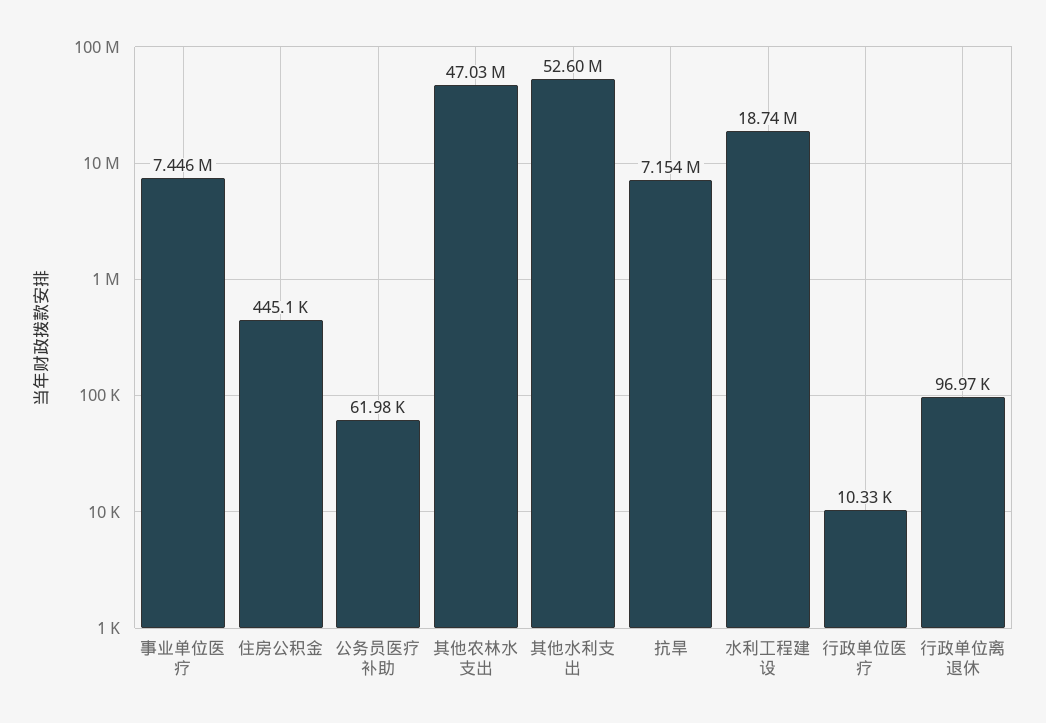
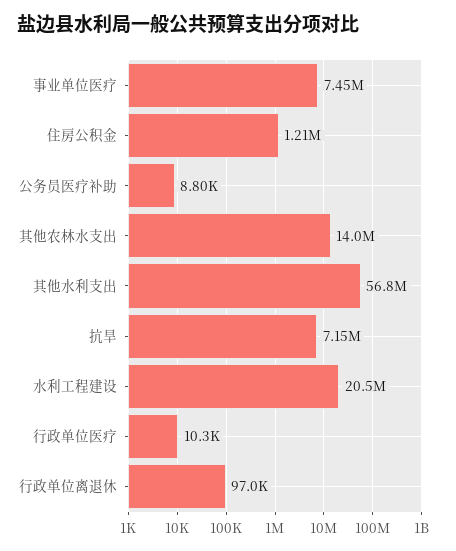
  {
    "事业单位医疗": 7446000,
-   "住房公积金": 445100,
+   "住房公积金": 1210000,
-   "公务员医疗补助": 61980,
+   "公务员医疗补助": 8800,
-   "其他农林水支出": 47030000,
+   "其他农林水支出": 14000000,
-   "其他水利支出": 52600000,
+   "其他水利支出": 56800000,
    "抗旱": 7154000,
-   "水利工程建设": 18740000,
+   "水利工程建设": 20500000,
    "行政单位医疗": 10330,
    "行政单位离退休": 96970
  }

